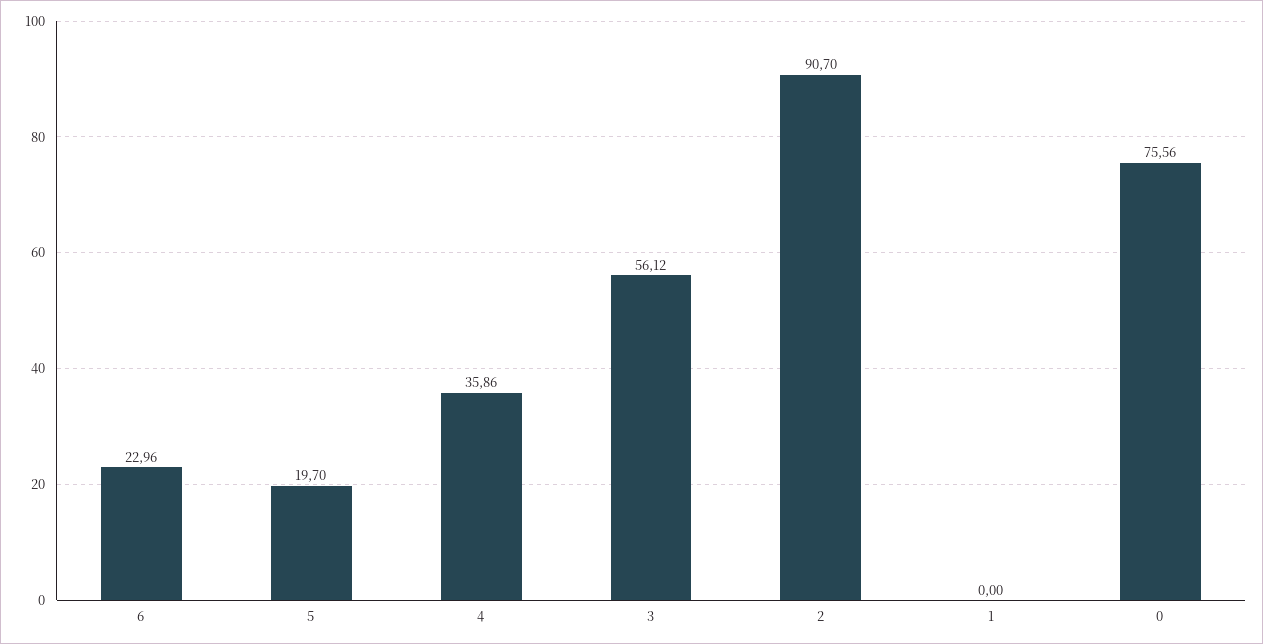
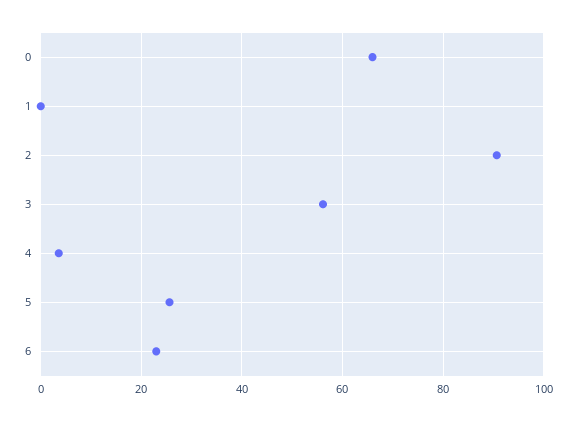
  {
    "6": 22.96,
-   "5": 19.7,
+   "5": 26,
-   "4": 35.86,
+   "4": 4,
    "3": 56.12,
    "2": 90.7,
    "1": 0,
-   "0": 75.56
+   "0": 66
  }

